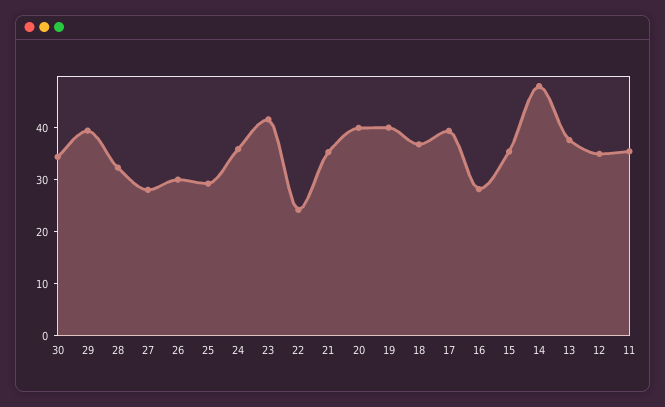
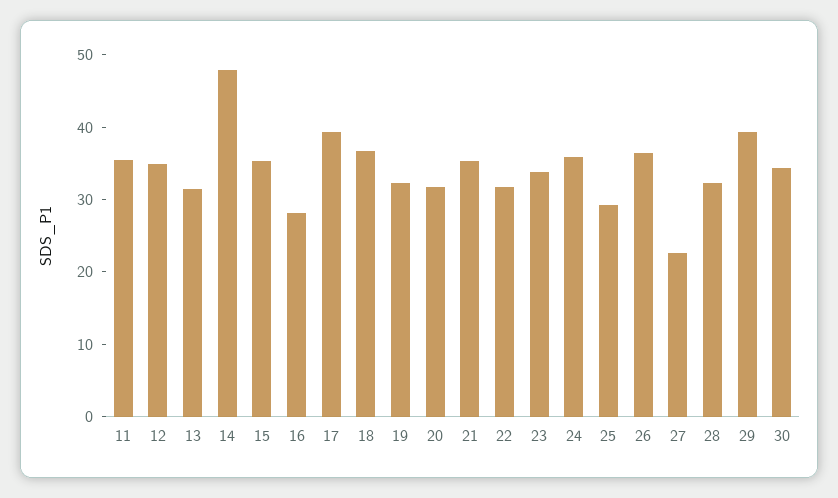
  {
    "30": 34,
    "29": 40,
    "28": 32,
-   "27": 28,
+   "27": 22,
-   "26": 30,
+   "26": 36,
    "25": 30,
    "24": 36,
-   "23": 42,
+   "23": 34,
-   "22": 24,
+   "22": 32,
    "21": 36,
-   "20": 40,
+   "20": 32,
-   "19": 40,
+   "19": 32,
    "18": 36,
    "17": 40,
    "16": 28,
    "15": 36,
    "14": 48,
-   "13": 38,
+   "13": 32,
    "12": 34,
    "11": 36
  }

